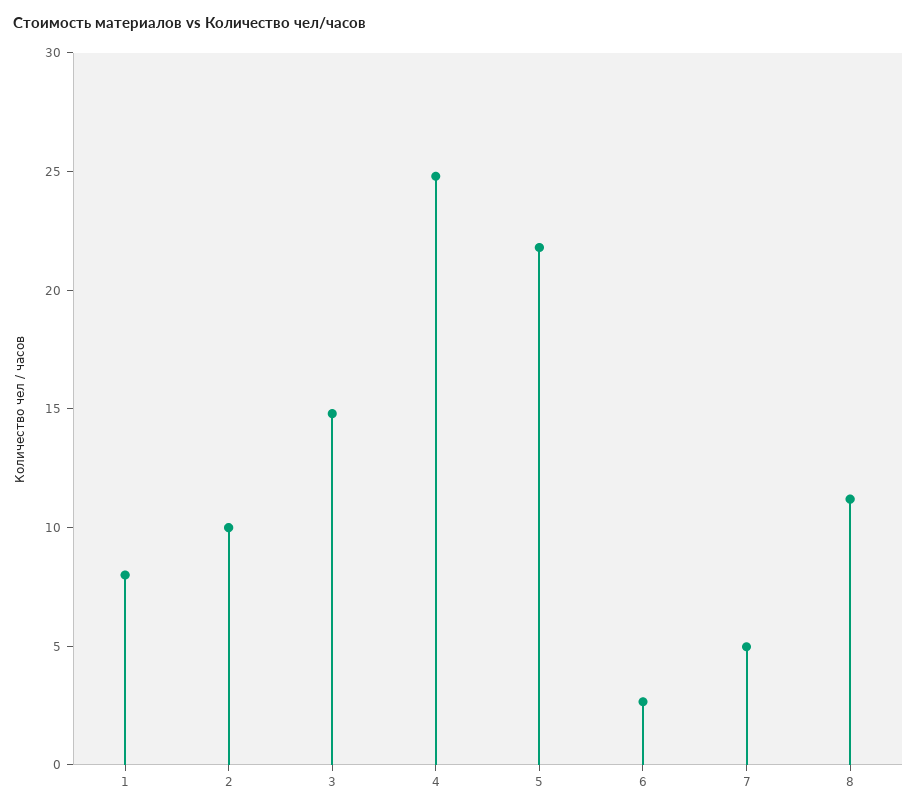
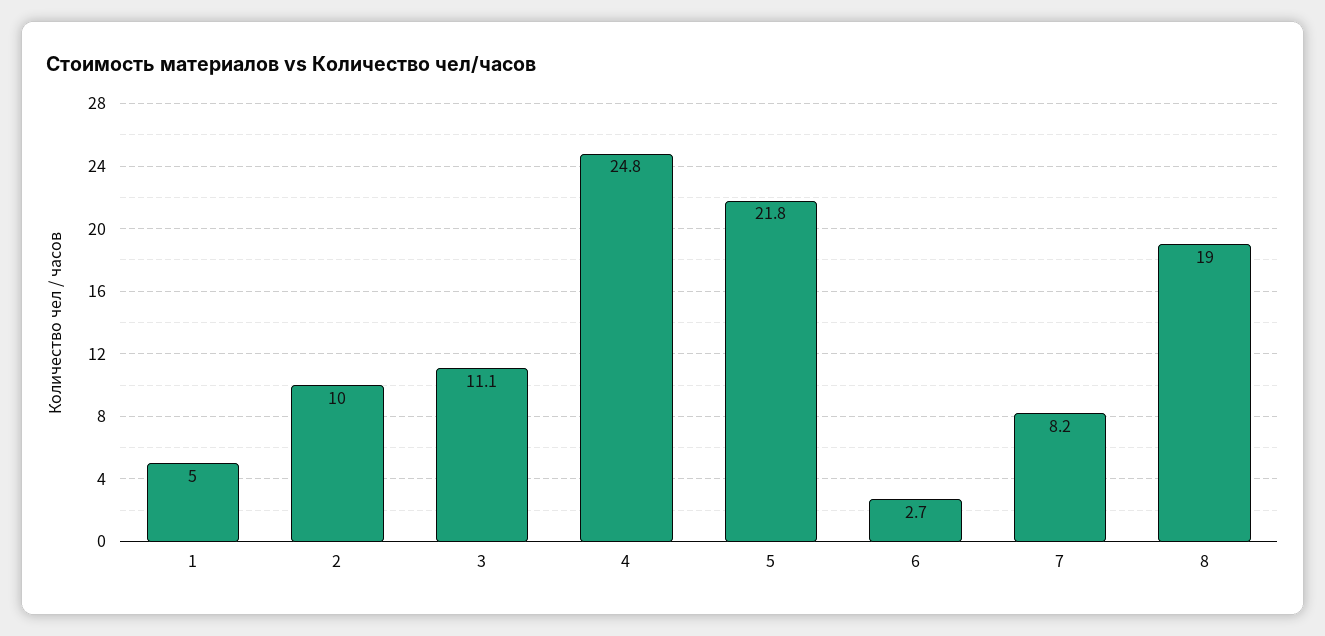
  {
-   "1": 8,
+   "1": 5,
    "2": 10,
-   "3": 15,
+   "3": 11.1,
    "4": 24.8,
    "5": 21.8,
    "6": 2.7,
-   "7": 5,
+   "7": 8.2,
-   "8": 11
+   "8": 19
  }

